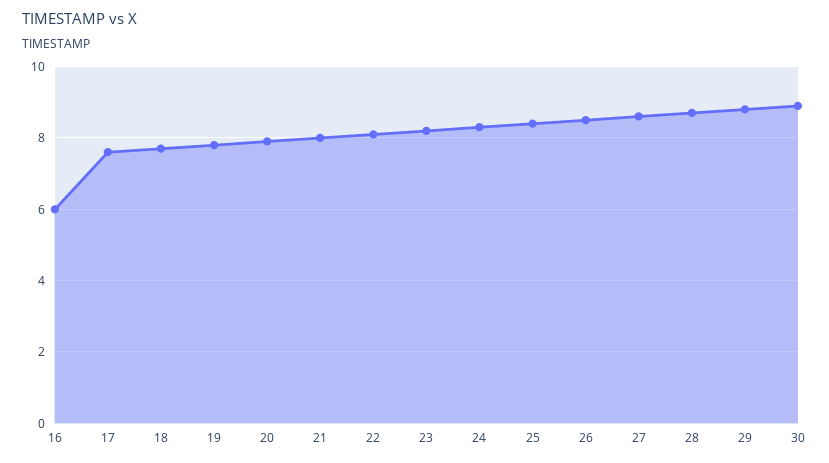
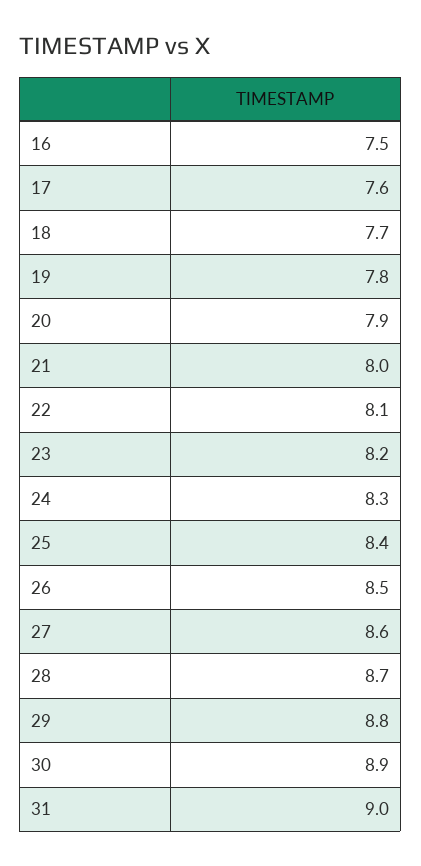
  {
-   "16": 6,
+   "16": 7.5,
    "17": 7.6,
    "18": 7.7,
    "19": 7.8,
    "20": 7.9,
    "21": 8,
    "22": 8.1,
    "23": 8.2,
    "24": 8.3,
    "25": 8.4,
    "26": 8.5,
    "27": 8.6,
    "28": 8.7,
    "29": 8.8,
-   "30": 8.9
+   "30": 8.9,
+   "31": 9
  }

